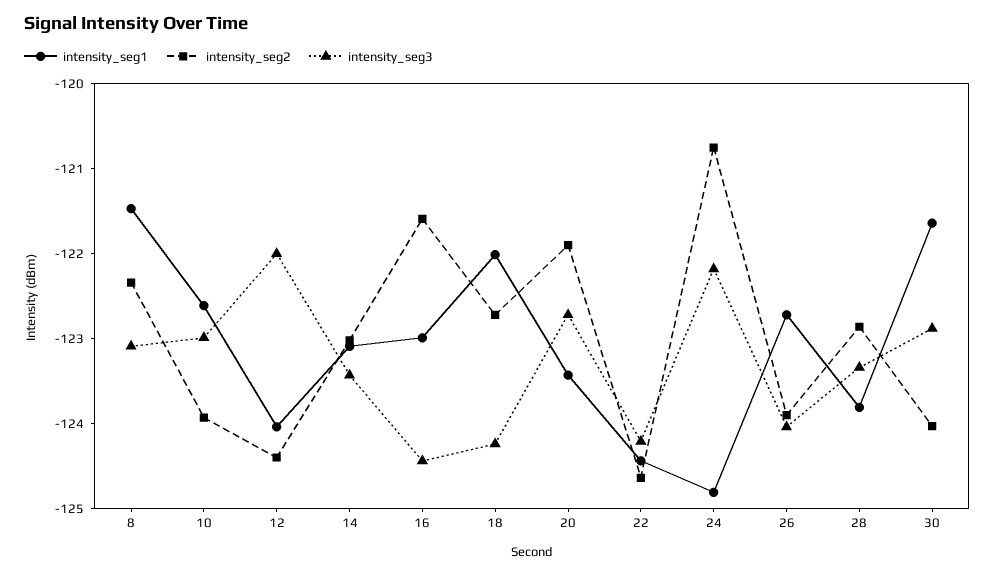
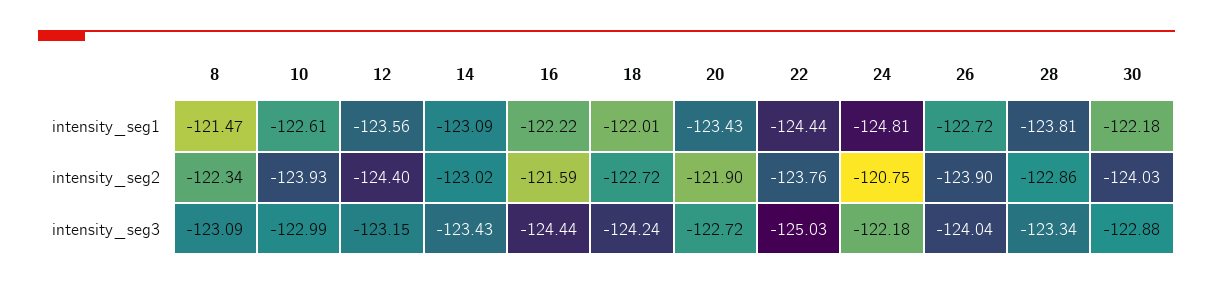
  {
    "intensity_seg1": {
      "8": -121.47,
      "10": -122.61,
-     "12": -124,
+     "12": -123.56,
      "14": -123.09,
-     "16": -123,
+     "16": -122.22,
      "18": -122.01,
      "20": -123.43,
      "22": -124.44,
      "24": -124.81,
      "26": -122.72,
      "28": -123.81,
-     "30": -121.6
+     "30": -122.18
    },
    "intensity_seg2": {
      "8": -122.34,
      "10": -123.93,
      "12": -124.4,
      "14": -123.02,
      "16": -121.59,
      "18": -122.72,
      "20": -121.9,
-     "22": -124.6,
+     "22": -123.76,
      "24": -120.75,
      "26": -123.9,
      "28": -122.86,
      "30": -124.03
    },
    "intensity_seg3": {
      "8": -123.09,
      "10": -122.99,
-     "12": -122,
+     "12": -123.15,
      "14": -123.43,
      "16": -124.44,
      "18": -124.24,
      "20": -122.72,
-     "22": -124.2,
+     "22": -125.03,
      "24": -122.18,
      "26": -124.04,
      "28": -123.34,
      "30": -122.88
    }
  }

